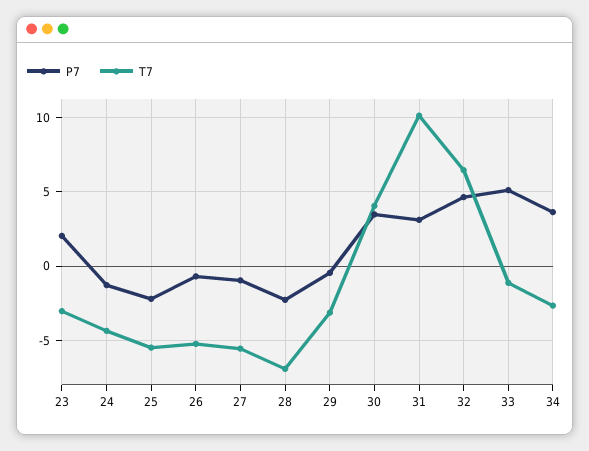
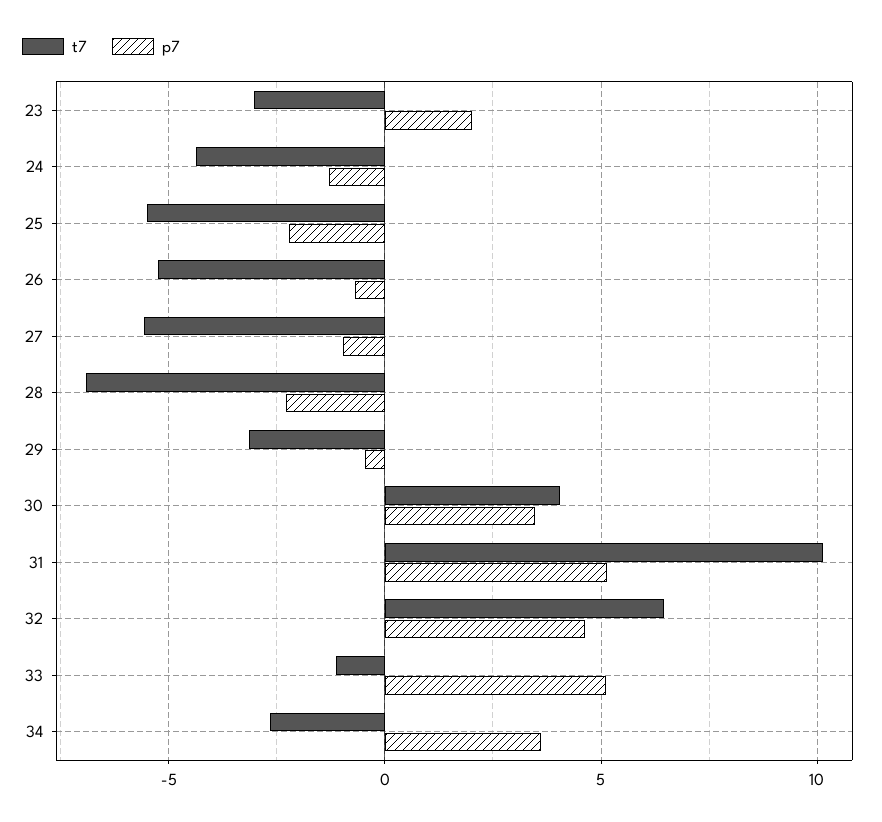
  {
    "P7": {
      "23": 2,
      "24": -1.5,
      "25": -2,
      "26": -0.5,
      "27": -1,
      "28": -2.5,
      "29": -0.5,
      "30": 3.5,
-     "31": 3,
+     "31": 5,
      "32": 4.5,
      "33": 5,
      "34": 3.5
    },
    "T7": {
      "23": -3,
      "24": -4.5,
      "25": -5.5,
      "26": -5,
      "27": -5.5,
      "28": -7,
      "29": -3,
      "30": 4,
      "31": 10,
      "32": 6.5,
      "33": -1,
      "34": -2.5
    }
  }

